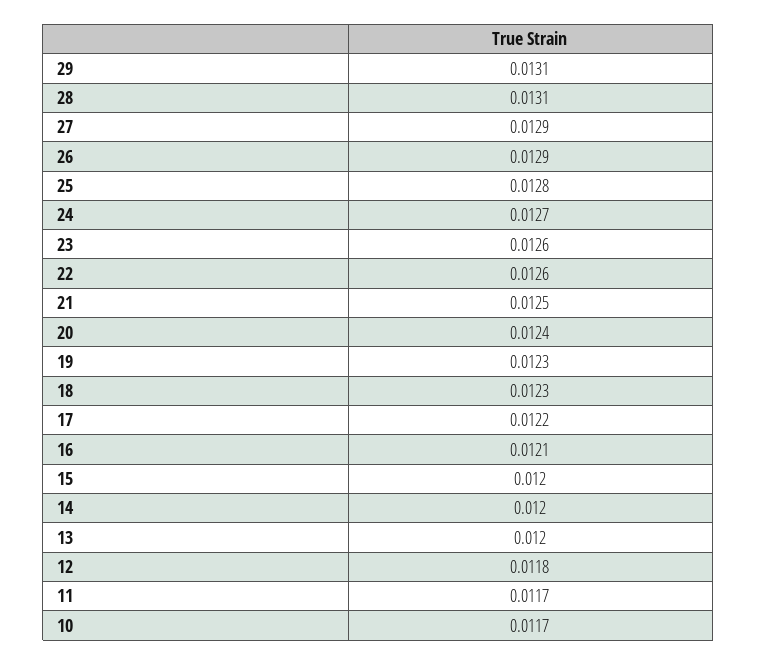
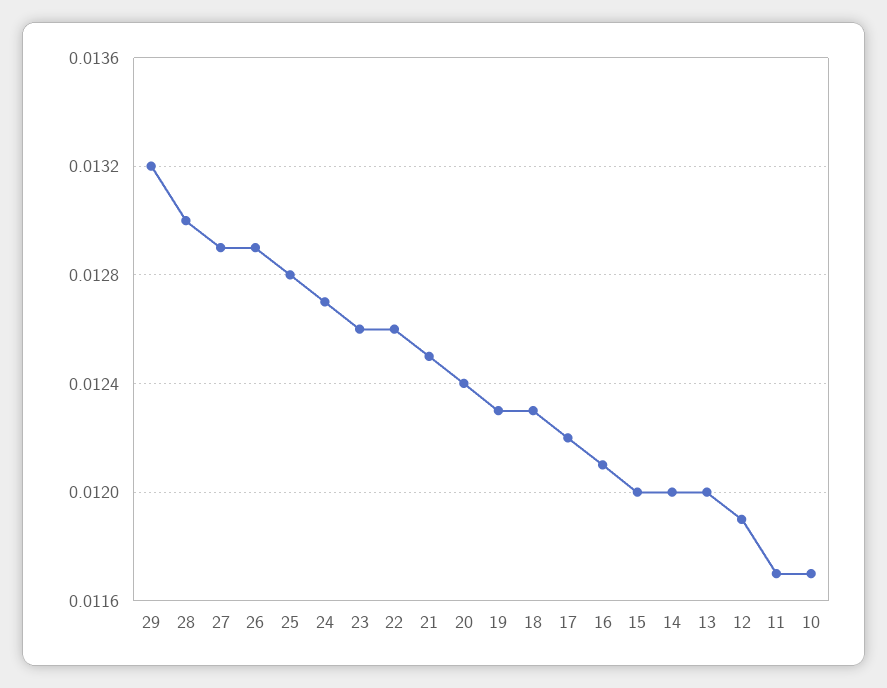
  {
-   "29": 0.0131,
+   "29": 0.0132,
-   "28": 0.0131,
+   "28": 0.013,
    "27": 0.0129,
    "26": 0.0129,
    "25": 0.0128,
    "24": 0.0127,
    "23": 0.0126,
    "22": 0.0126,
    "21": 0.0125,
    "20": 0.0124,
    "19": 0.0123,
    "18": 0.0123,
    "17": 0.0122,
    "16": 0.0121,
    "15": 0.012,
    "14": 0.012,
    "13": 0.012,
-   "12": 0.0118,
+   "12": 0.0119,
    "11": 0.0117,
    "10": 0.0117
  }

